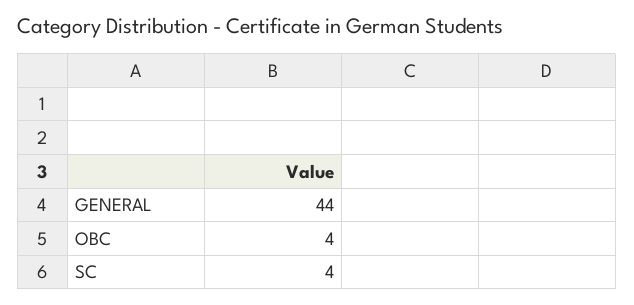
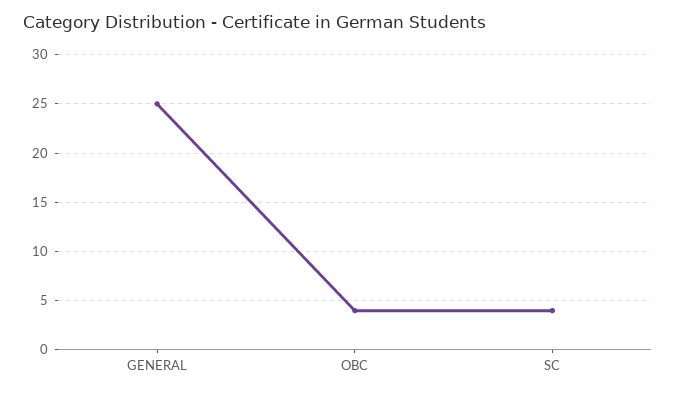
  {
-   "GENERAL": 44,
+   "GENERAL": 25,
    "OBC": 4,
    "SC": 4
  }

